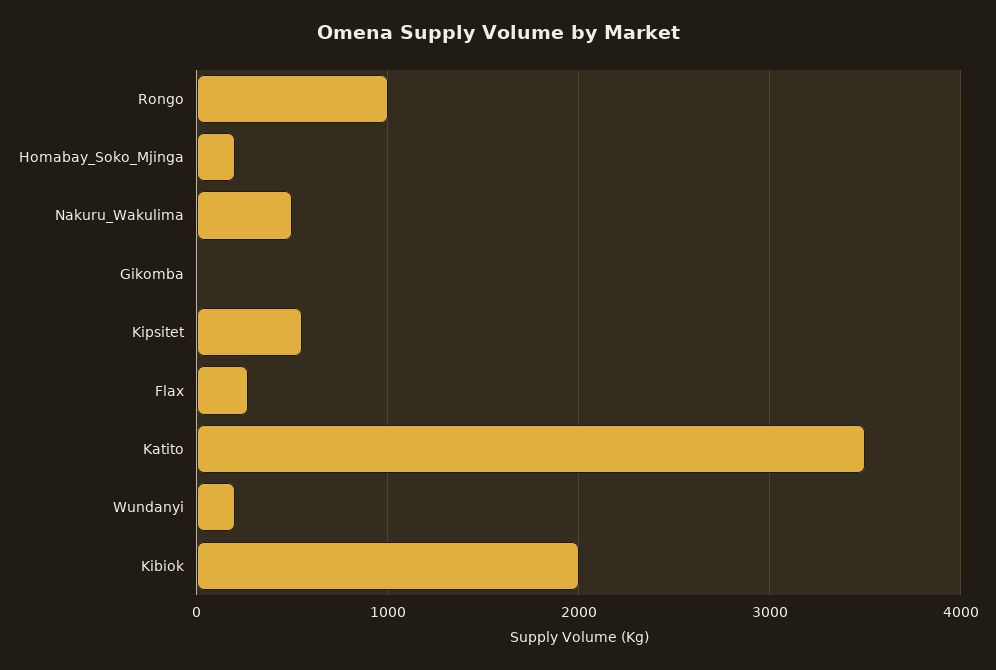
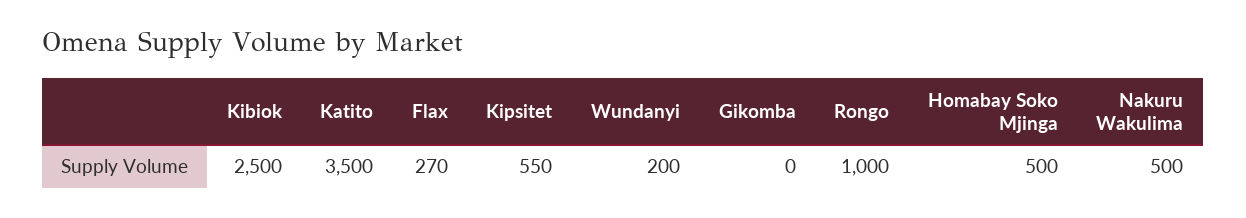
  {
    "Rongo": 1000,
-   "Homabay_Soko_Mjinga": 200,
+   "Homabay_Soko_Mjinga": 500,
    "Nakuru_Wakulima": 500,
    "Gikomba": 0,
    "Kipsitet": 550,
    "Flax": 270,
    "Katito": 3500,
    "Wundanyi": 200,
-   "Kibiok": 2000
+   "Kibiok": 2500
  }

